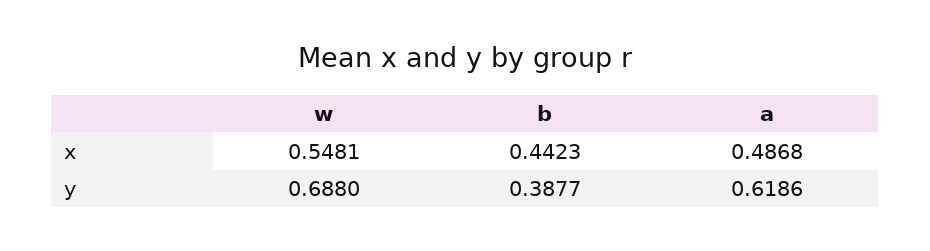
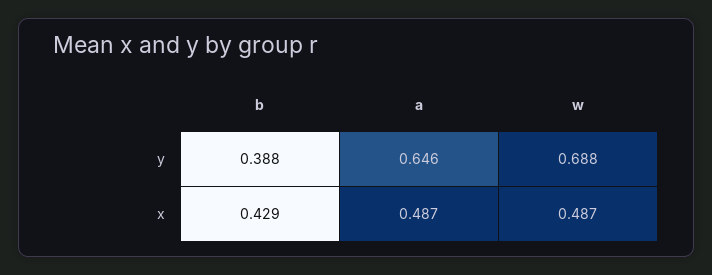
  {
    "w": {
-     "x": 0.5481,
+     "x": 0.487,
      "y": 0.688
    },
    "b": {
-     "x": 0.4423,
+     "x": 0.429,
      "y": 0.3877
    },
    "a": {
      "x": 0.4868,
-     "y": 0.6186
+     "y": 0.646
    }
  }

